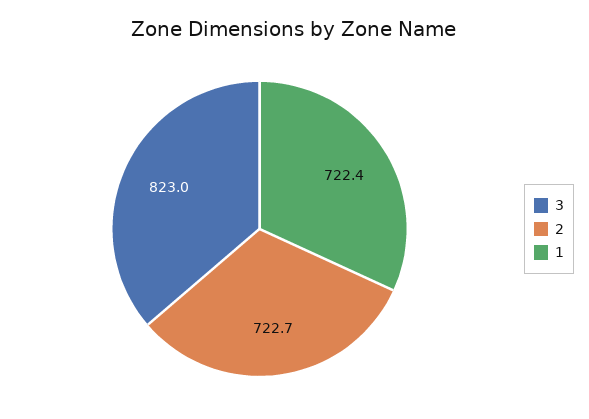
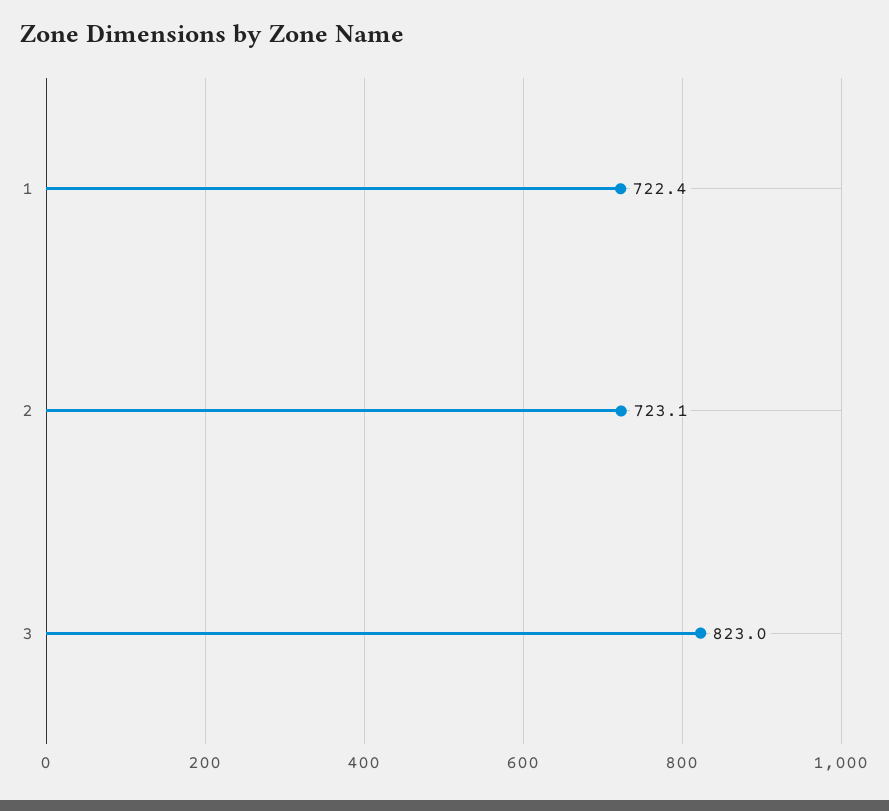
  {
    "3": 823,
-   "2": 722.7,
+   "2": 723.1,
    "1": 722.4
  }

